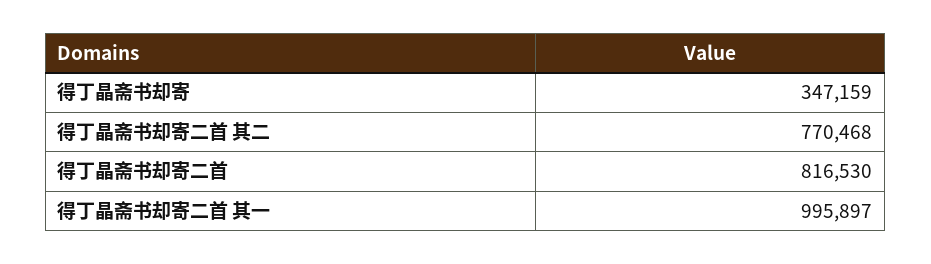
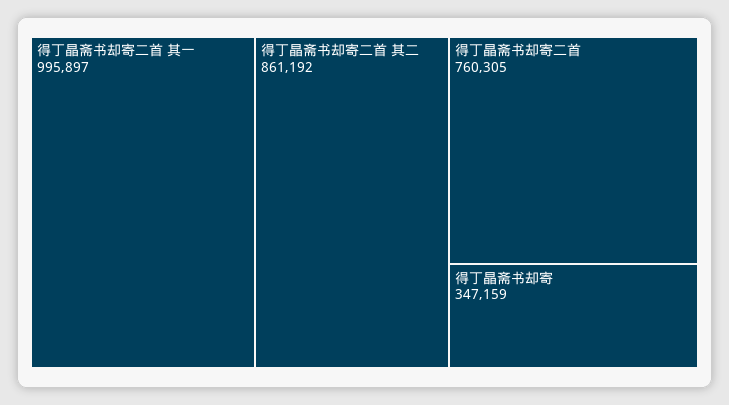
  {
    "得丁晶斋书却寄": 347159,
-   "得丁晶斋书却寄二首 其二": 770468,
+   "得丁晶斋书却寄二首 其二": 861192,
-   "得丁晶斋书却寄二首": 816530,
+   "得丁晶斋书却寄二首": 760305,
    "得丁晶斋书却寄二首 其一": 995897
  }

